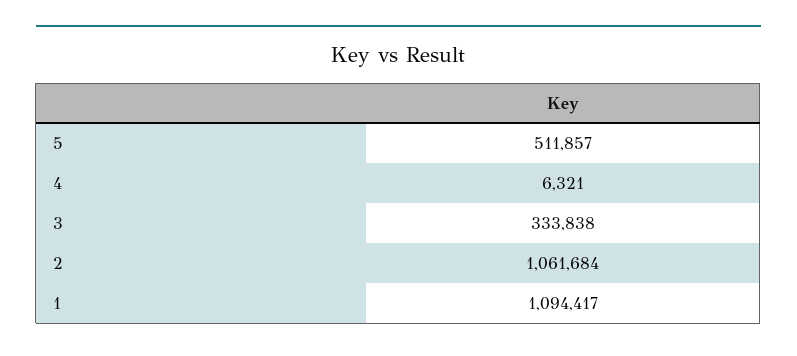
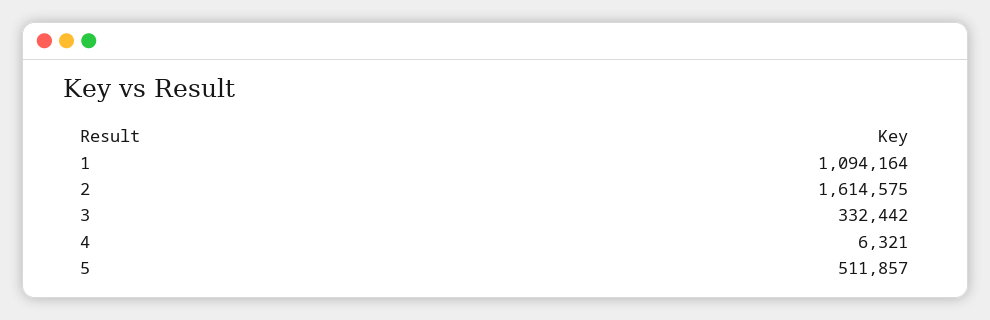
  {
    "5": 511857,
    "4": 6321,
-   "3": 333838,
+   "3": 332442,
-   "2": 1061684,
+   "2": 1614575,
-   "1": 1094417
+   "1": 1094164
  }

